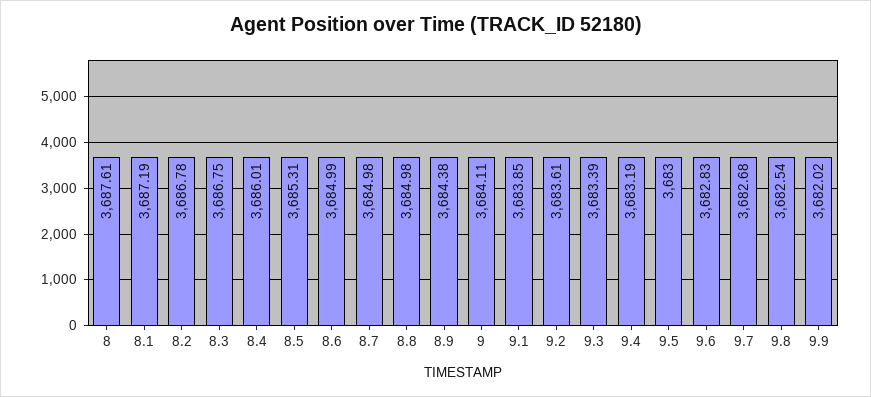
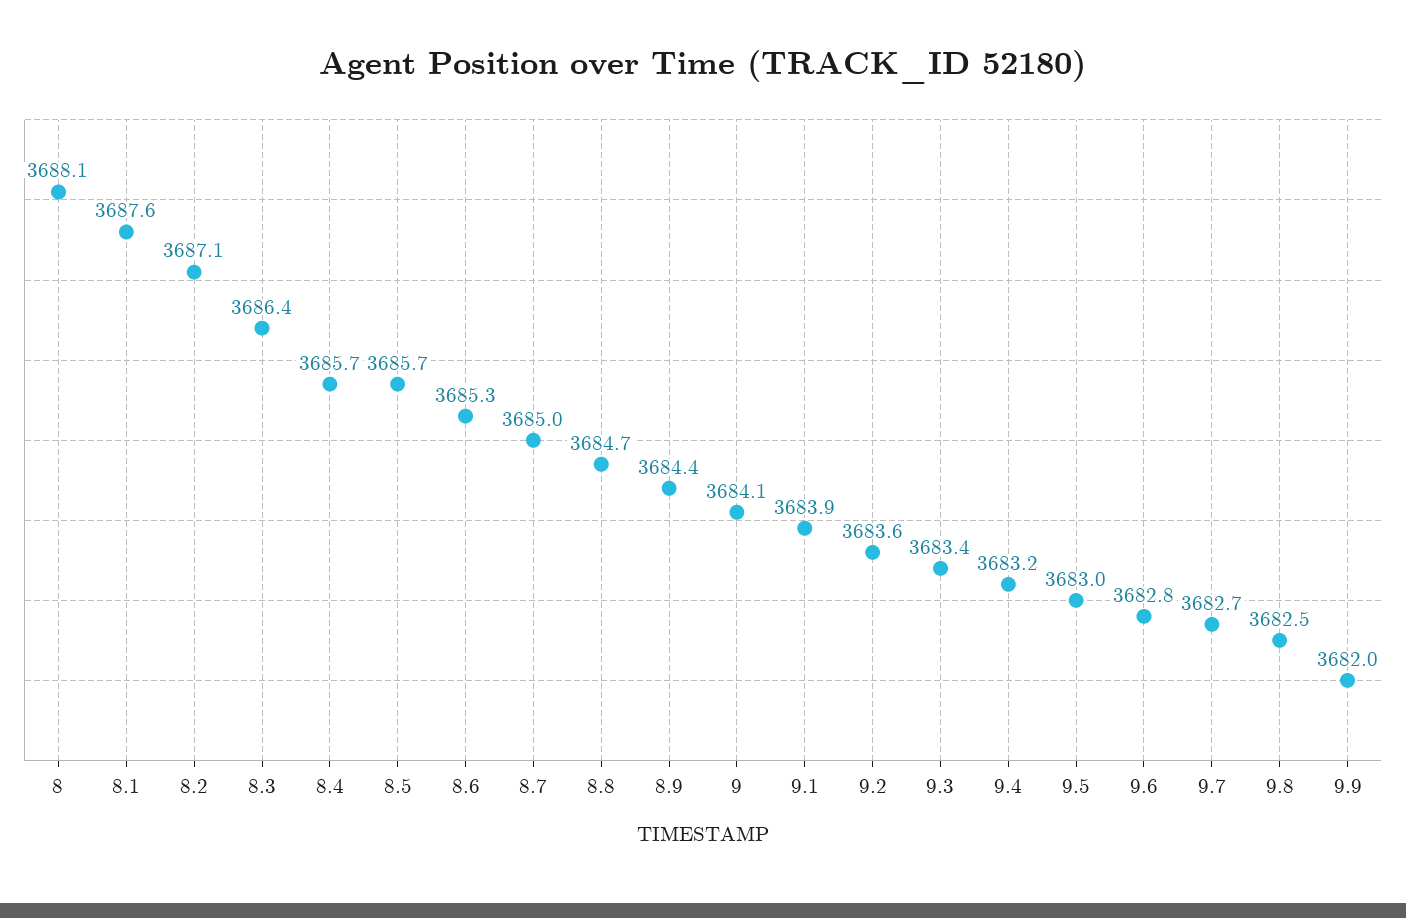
  {
-   "8": 3687.61,
+   "8": 3688.1,
-   "8.1": 3687.19,
+   "8.1": 3687.6,
-   "8.2": 3686.78,
+   "8.2": 3687.1,
-   "8.3": 3686.75,
+   "8.3": 3686.4,
-   "8.4": 3686.01,
+   "8.4": 3685.7,
-   "8.5": 3685.31,
+   "8.5": 3685.7,
-   "8.6": 3684.99,
+   "8.6": 3685.3,
    "8.7": 3684.98,
-   "8.8": 3684.98,
+   "8.8": 3684.7,
    "8.9": 3684.38,
    "9": 3684.11,
    "9.1": 3683.85,
    "9.2": 3683.61,
    "9.3": 3683.39,
    "9.4": 3683.19,
    "9.5": 3683,
    "9.6": 3682.83,
    "9.7": 3682.68,
    "9.8": 3682.54,
    "9.9": 3682.02
  }

